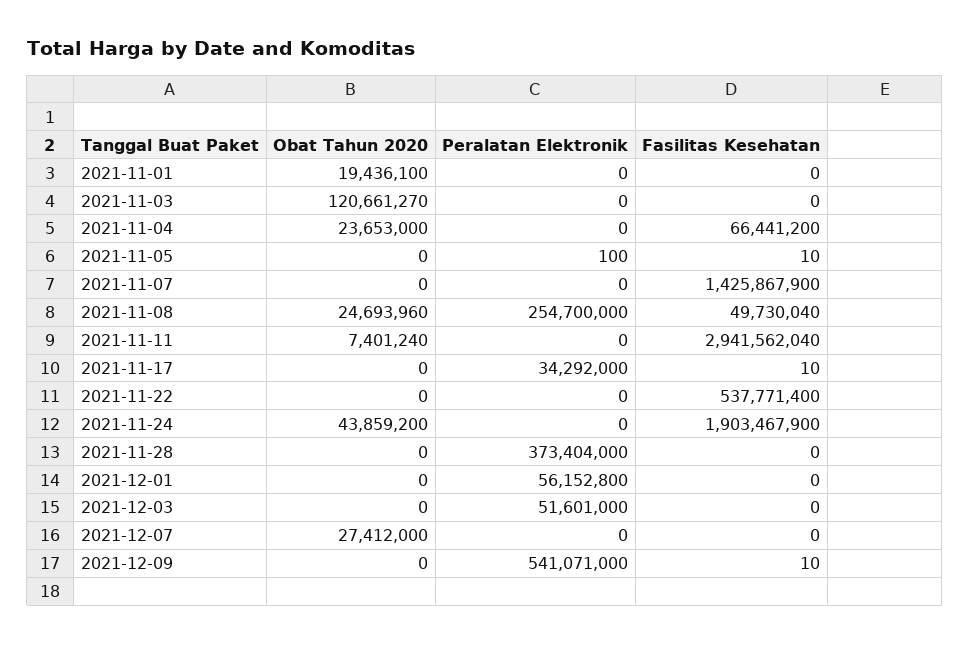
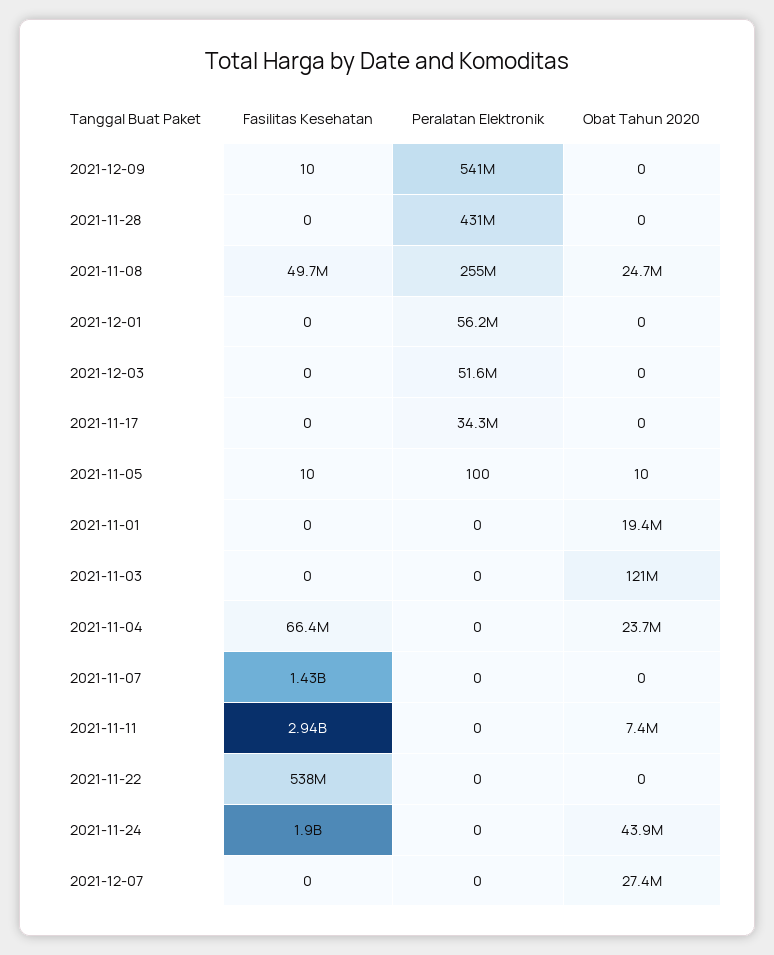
  {
    "Obat Tahun 2020": {
      "2021-11-01": 19436100,
      "2021-11-03": 120661270,
      "2021-11-04": 23653000,
-     "2021-11-05": 0,
+     "2021-11-05": 10,
      "2021-11-07": 0,
      "2021-11-08": 24693960,
      "2021-11-11": 7401240,
      "2021-11-17": 0,
      "2021-11-22": 0,
      "2021-11-24": 43859200,
      "2021-11-28": 0,
      "2021-12-01": 0,
      "2021-12-03": 0,
      "2021-12-07": 27412000,
      "2021-12-09": 0
    },
    "Peralatan Elektronik": {
      "2021-11-01": 0,
      "2021-11-03": 0,
      "2021-11-04": 0,
      "2021-11-05": 100,
      "2021-11-07": 0,
      "2021-11-08": 254700000,
      "2021-11-11": 0,
      "2021-11-17": 34292000,
      "2021-11-22": 0,
      "2021-11-24": 0,
-     "2021-11-28": 373404000,
+     "2021-11-28": 431000000,
      "2021-12-01": 56152800,
      "2021-12-03": 51601000,
      "2021-12-07": 0,
      "2021-12-09": 541071000
    },
    "Fasilitas Kesehatan": {
      "2021-11-01": 0,
      "2021-11-03": 0,
      "2021-11-04": 66441200,
      "2021-11-05": 10,
      "2021-11-07": 1425867900,
      "2021-11-08": 49730040,
      "2021-11-11": 2941562040,
-     "2021-11-17": 10,
+     "2021-11-17": 0,
      "2021-11-22": 537771400,
      "2021-11-24": 1903467900,
      "2021-11-28": 0,
      "2021-12-01": 0,
      "2021-12-03": 0,
      "2021-12-07": 0,
      "2021-12-09": 10
    }
  }

